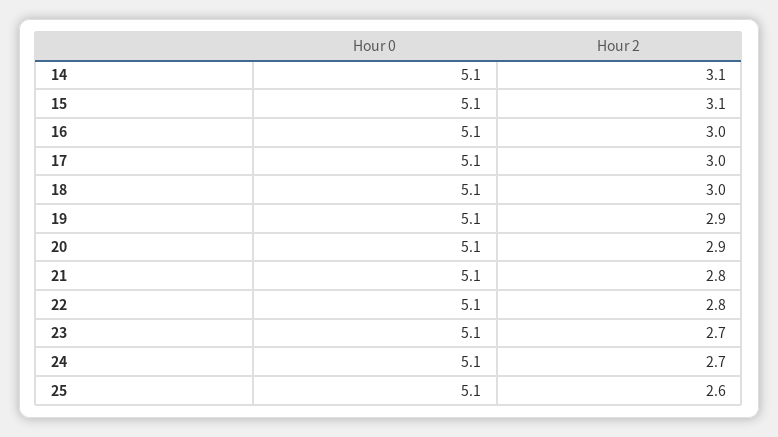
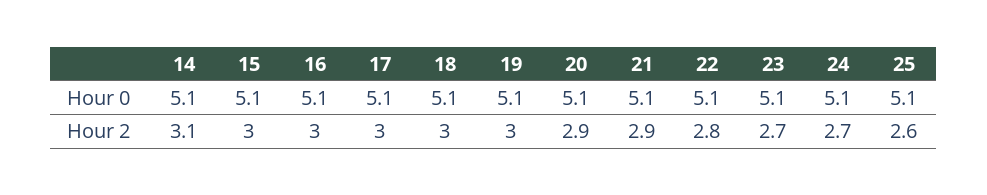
  {
    "Hour 0": {
      "14": 5.1,
      "15": 5.1,
      "16": 5.1,
      "17": 5.1,
      "18": 5.1,
      "19": 5.1,
      "20": 5.1,
      "21": 5.1,
      "22": 5.1,
      "23": 5.1,
      "24": 5.1,
      "25": 5.1
    },
    "Hour 2": {
      "14": 3.1,
-     "15": 3.1,
+     "15": 3,
      "16": 3,
      "17": 3,
      "18": 3,
-     "19": 2.9,
+     "19": 3,
      "20": 2.9,
-     "21": 2.8,
+     "21": 2.9,
      "22": 2.8,
      "23": 2.7,
      "24": 2.7,
      "25": 2.6
    }
  }

